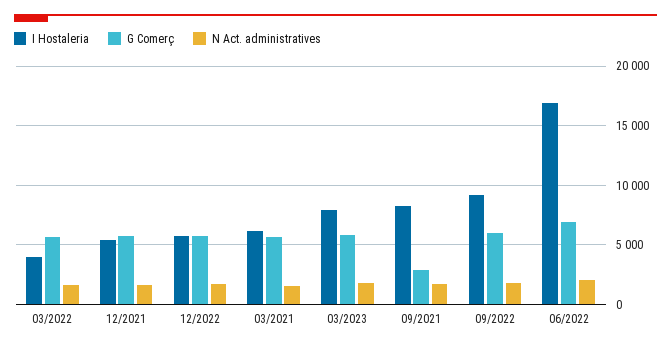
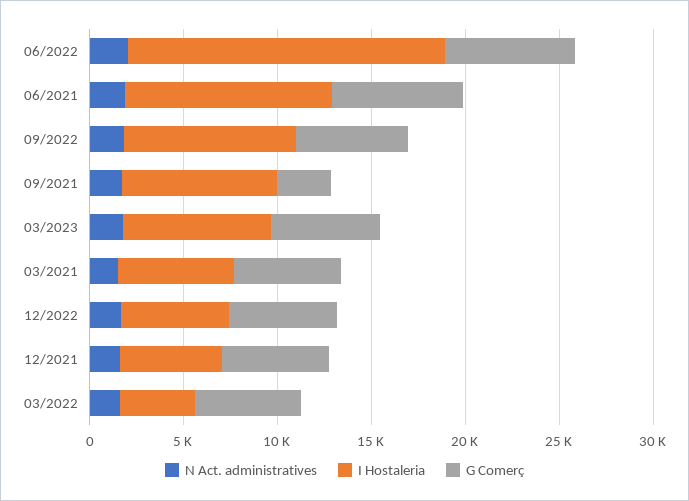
  {
    "I Hostaleria": {
      "03/2022": 4000,
      "12/2021": 5000,
      "12/2022": 6000,
      "03/2021": 6000,
      "03/2023": 8000,
      "09/2021": 8000,
      "09/2022": 9000,
-     "06/2022": 17000
+     "06/2022": 17000,
+     "06/2021": 11000
    },
    "G Comerç": {
      "03/2022": 6000,
      "12/2021": 6000,
      "12/2022": 6000,
      "03/2021": 6000,
      "03/2023": 6000,
      "09/2021": 3000,
      "09/2022": 6000,
-     "06/2022": 7000
+     "06/2022": 7000,
+     "06/2021": 7000
    },
    "N Act. administratives": {
      "03/2022": 2000,
      "12/2021": 2000,
      "12/2022": 2000,
      "03/2021": 2000,
      "03/2023": 2000,
      "09/2021": 2000,
      "09/2022": 2000,
-     "06/2022": 2000
+     "06/2022": 2000,
+     "06/2021": 2000
    }
  }

